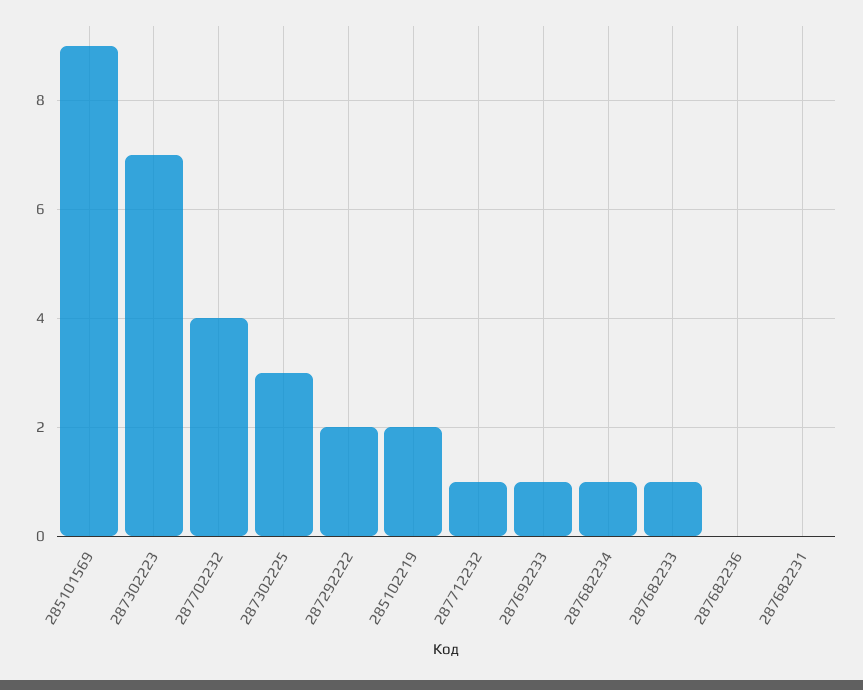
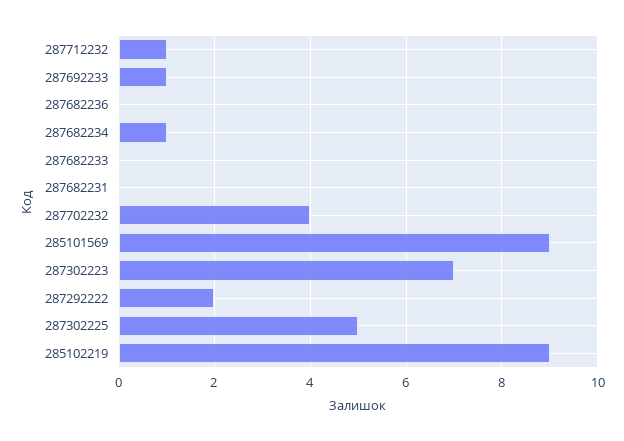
  {
    "285101569": 9,
    "287302223": 7,
    "287702232": 4,
-   "287302225": 3,
+   "287302225": 5,
    "287292222": 2,
-   "285102219": 2,
+   "285102219": 9,
    "287712232": 1,
    "287692233": 1,
    "287682234": 1,
-   "287682233": 1,
+   "287682233": 0,
    "287682236": 0,
    "287682231": 0
  }

